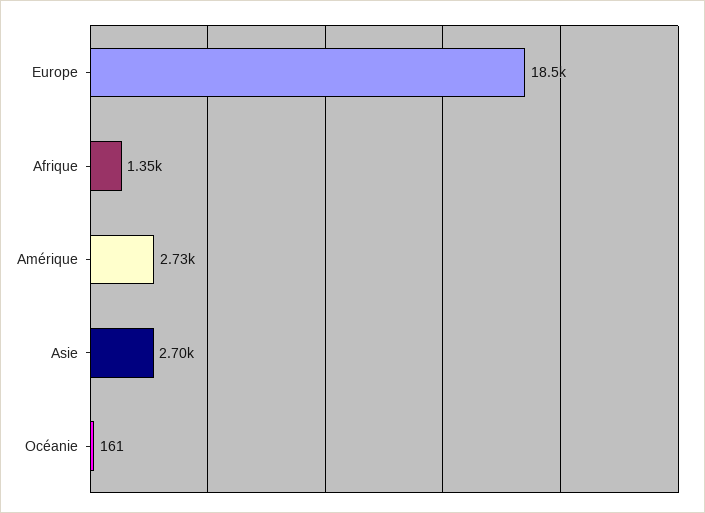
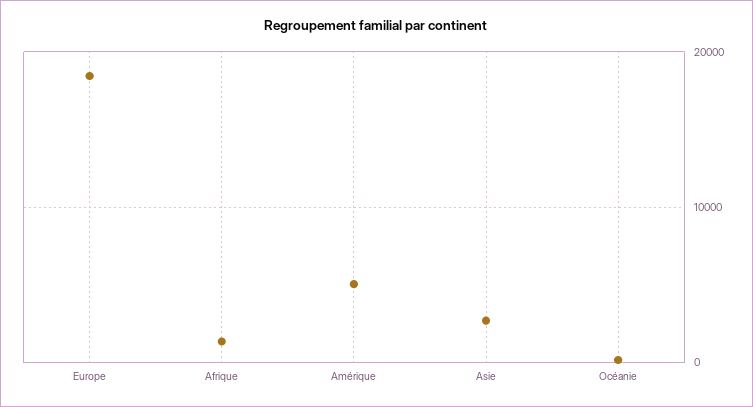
  {
    "Europe": 18500,
    "Afrique": 1350,
-   "Amérique": 2730,
+   "Amérique": 5000,
    "Asie": 2700,
    "Océanie": 161
  }

